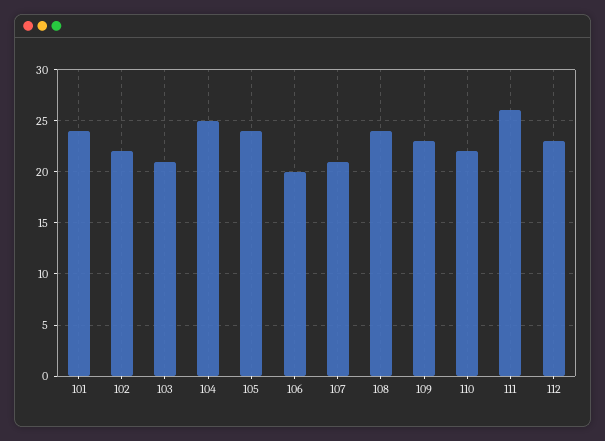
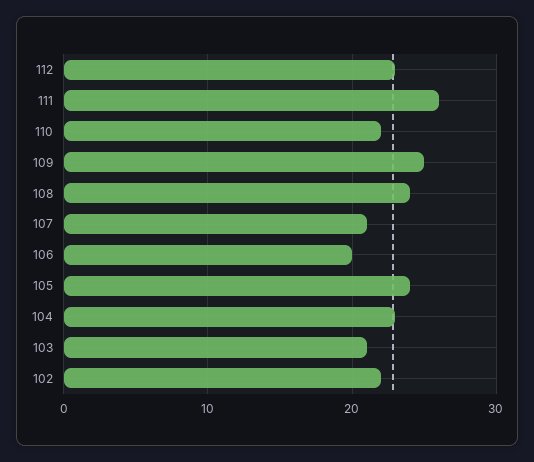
  {
-   "101": 24,
    "102": 22,
    "103": 21,
-   "104": 25,
+   "104": 23,
    "105": 24,
    "106": 20,
    "107": 21,
    "108": 24,
-   "109": 23,
+   "109": 25,
    "110": 22,
    "111": 26,
    "112": 23
  }

